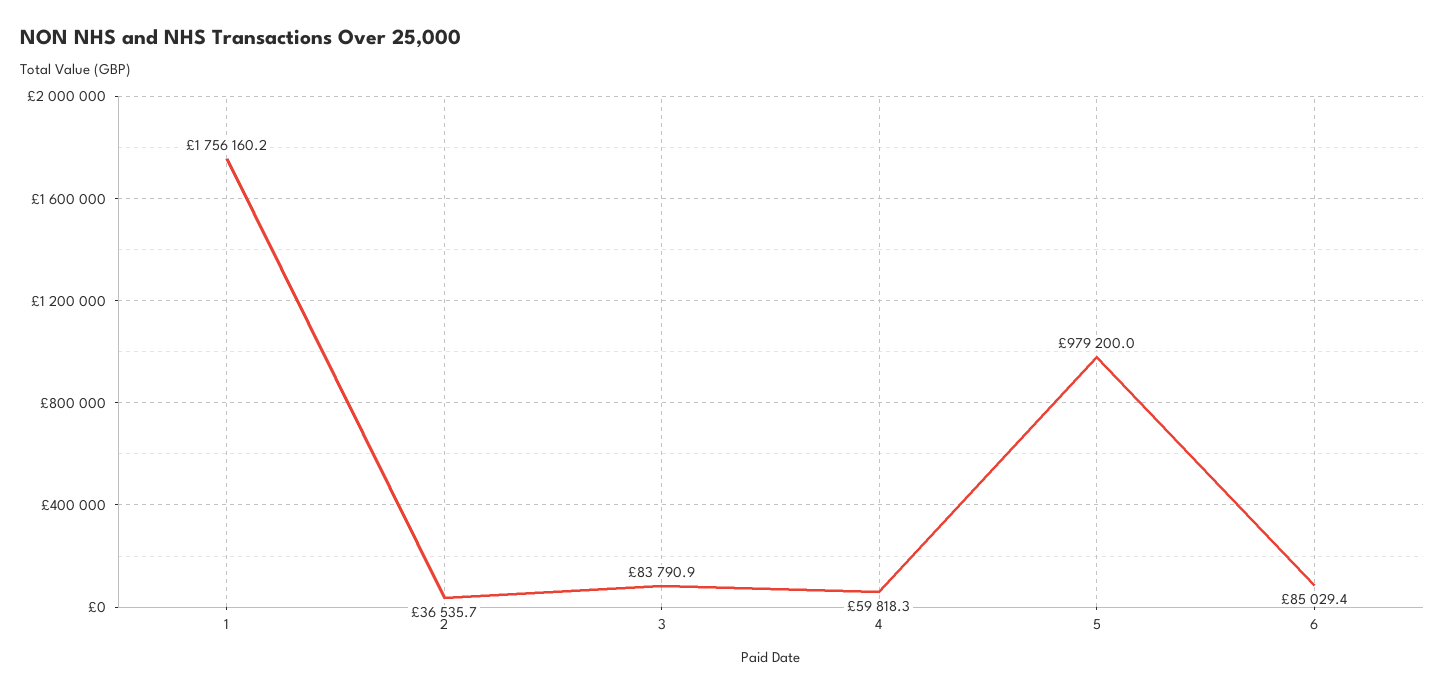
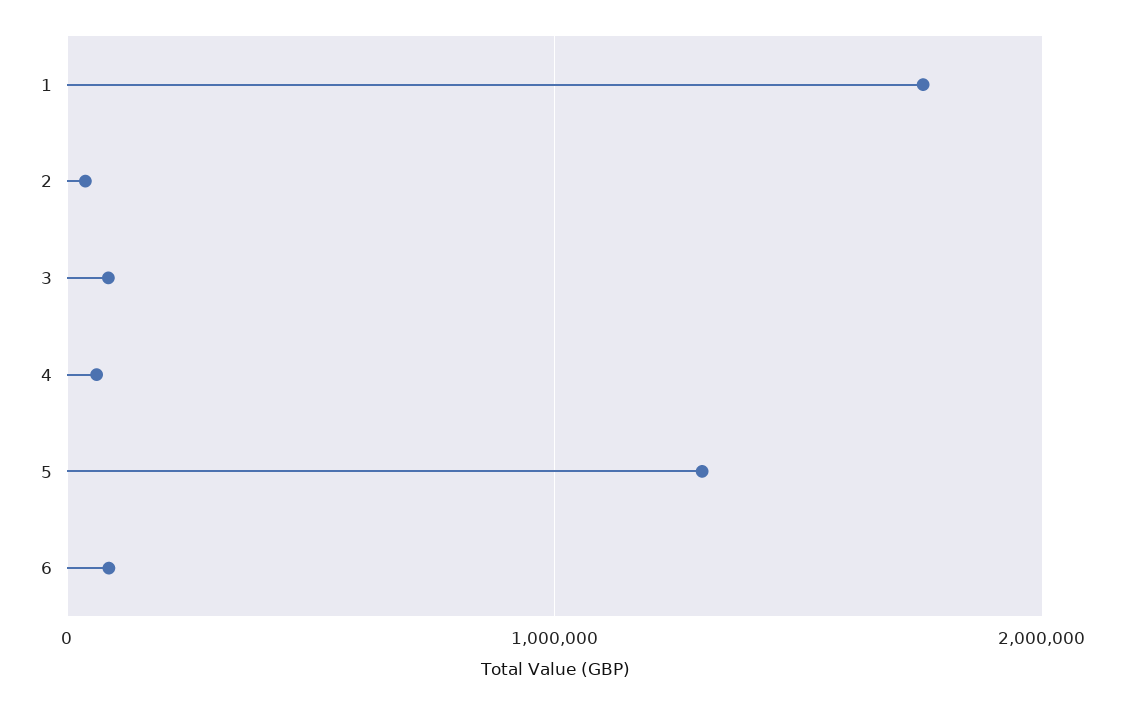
  {
    "1": 1756160.2,
    "2": 36535.7,
    "3": 83790.9,
    "4": 59818.3,
-   "5": 979200,
+   "5": 1300000,
    "6": 85029.4
  }

